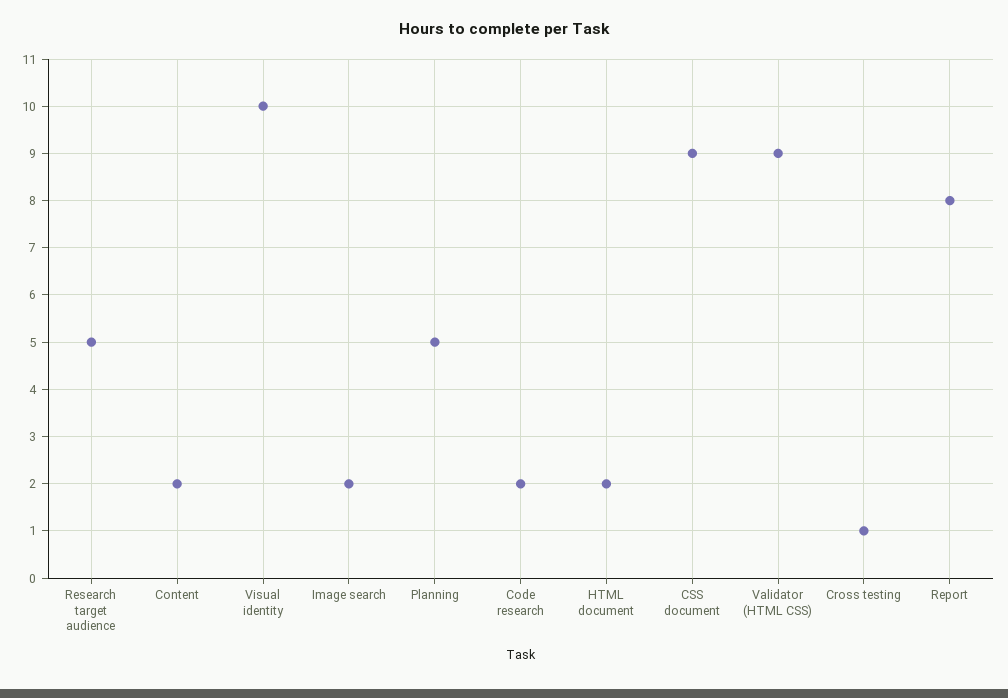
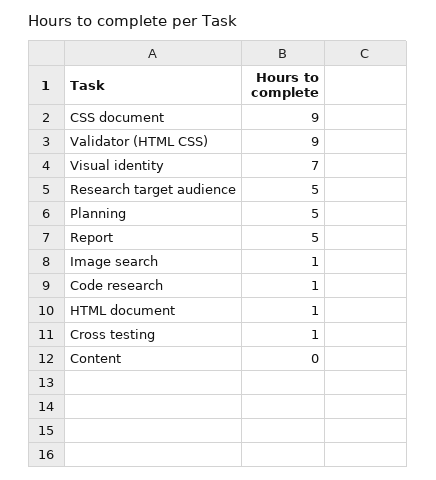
  {
    "Research target audience": 5,
-   "Content": 2,
+   "Content": 0,
-   "Visual identity": 10,
+   "Visual identity": 7,
-   "Image search": 2,
+   "Image search": 1,
    "Planning": 5,
-   "Code research": 2,
+   "Code research": 1,
-   "HTML document": 2,
+   "HTML document": 1,
    "CSS document": 9,
    "Validator (HTML CSS)": 9,
    "Cross testing": 1,
-   "Report": 8
+   "Report": 5
  }

